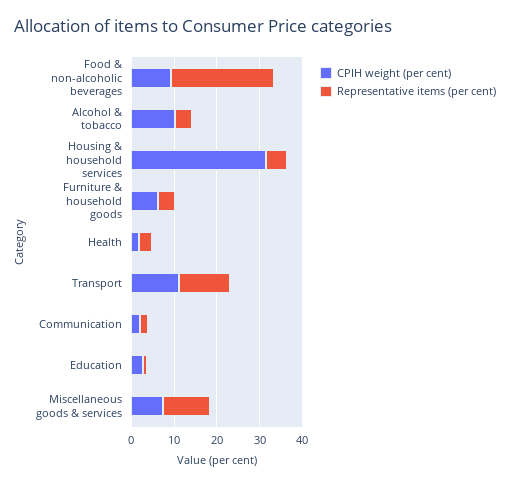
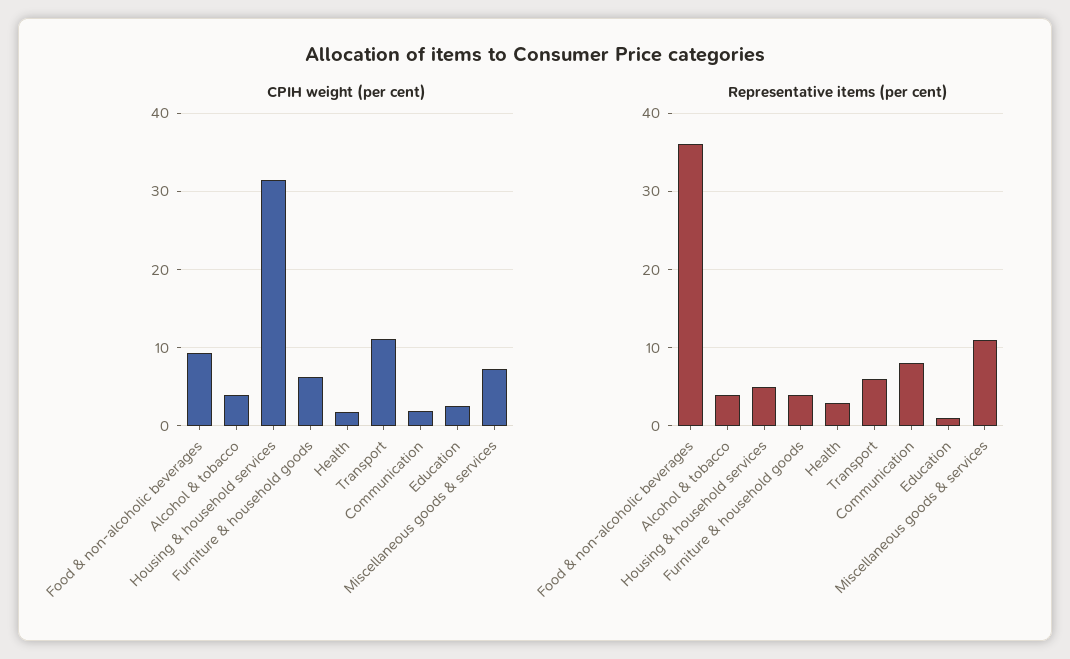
  {
    "CPIH weight (per cent)": {
      "Food & non-alcoholic beverages": 9,
-     "Alcohol & tobacco": 10,
+     "Alcohol & tobacco": 4,
      "Housing & household services": 31,
      "Furniture & household goods": 6,
      "Health": 2,
      "Transport": 11,
      "Communication": 2,
      "Education": 3,
      "Miscellaneous goods & services": 7
    },
    "Representative items (per cent)": {
-     "Food & non-alcoholic beverages": 24,
+     "Food & non-alcoholic beverages": 36,
      "Alcohol & tobacco": 4,
      "Housing & household services": 5,
      "Furniture & household goods": 4,
      "Health": 3,
-     "Transport": 12,
+     "Transport": 6,
-     "Communication": 2,
+     "Communication": 8,
      "Education": 1,
      "Miscellaneous goods & services": 11
    }
  }

